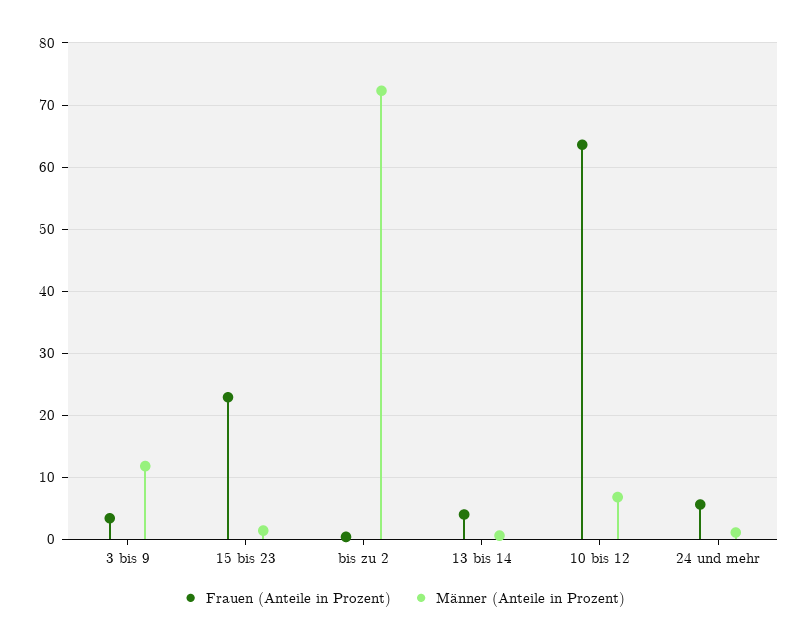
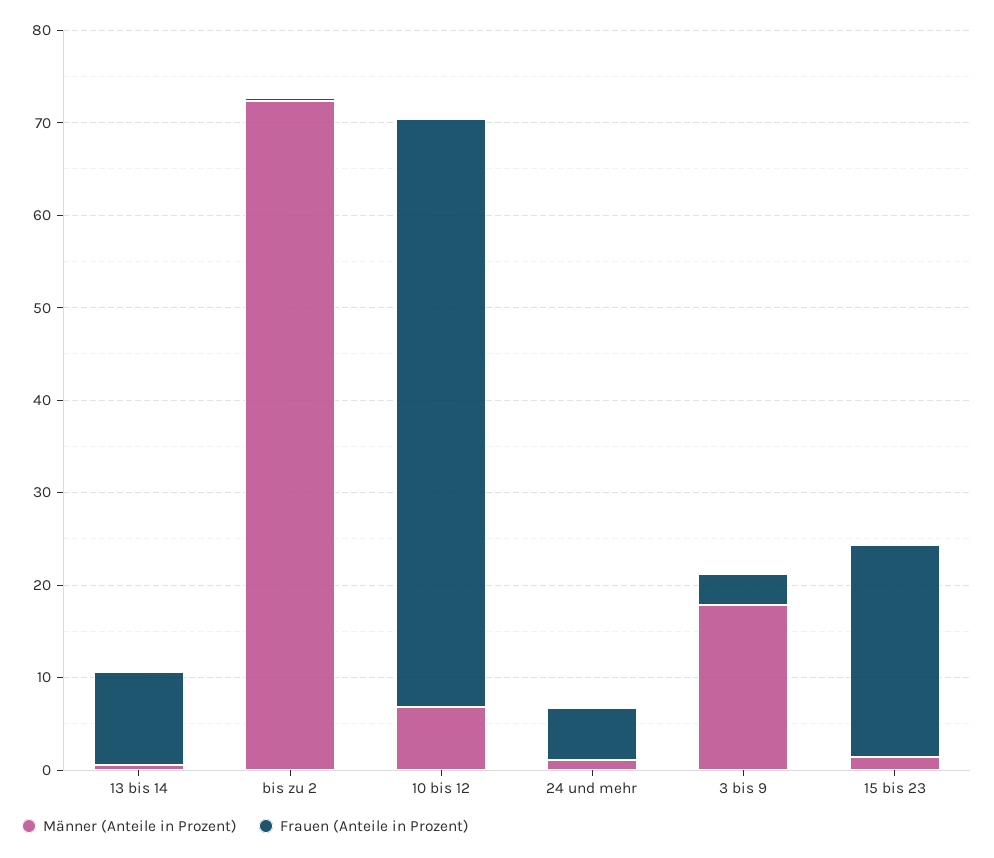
  {
    "Frauen (Anteile in Prozent)": {
      "3 bis 9": 3,
      "15 bis 23": 23,
      "bis zu 2": 0,
-     "13 bis 14": 4,
+     "13 bis 14": 10,
      "10 bis 12": 64,
      "24 und mehr": 6
    },
    "Männer (Anteile in Prozent)": {
-     "3 bis 9": 12,
+     "3 bis 9": 18,
      "15 bis 23": 1,
      "bis zu 2": 72,
      "13 bis 14": 1,
      "10 bis 12": 7,
      "24 und mehr": 1
    }
  }

